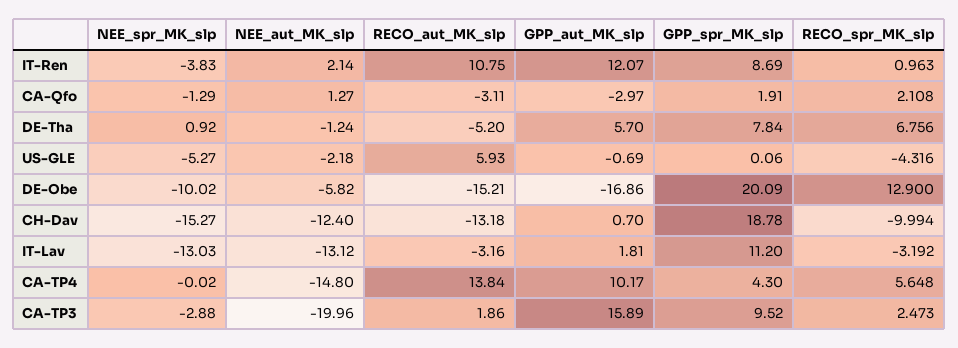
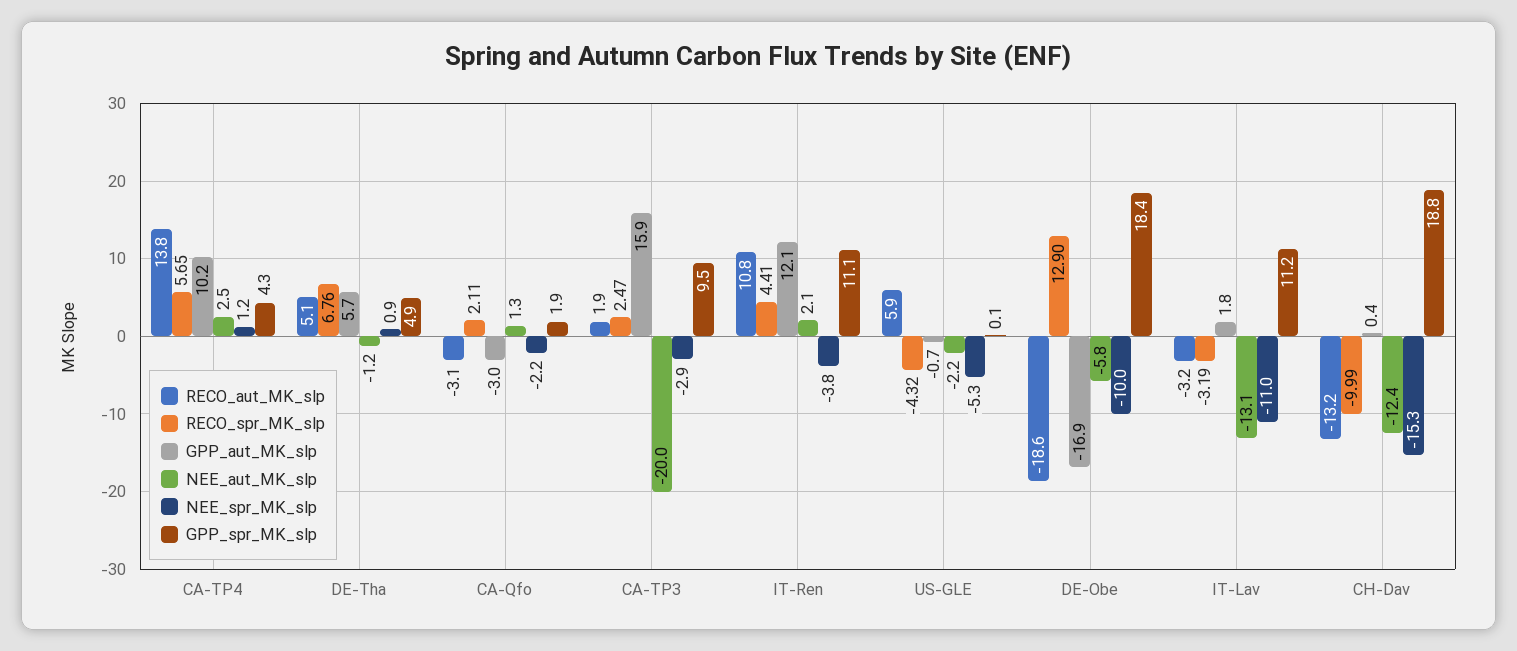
  {
    "NEE_spr_MK_slp": {
      "IT-Ren": -3.83,
-     "CA-Qfo": -1.29,
+     "CA-Qfo": -2.2,
      "DE-Tha": 0.92,
      "US-GLE": -5.27,
      "DE-Obe": -10.02,
      "CH-Dav": -15.27,
-     "IT-Lav": -13.03,
+     "IT-Lav": -11,
-     "CA-TP4": -0.02,
+     "CA-TP4": 1.2,
      "CA-TP3": -2.88
    },
    "NEE_aut_MK_slp": {
      "IT-Ren": 2.14,
      "CA-Qfo": 1.27,
      "DE-Tha": -1.24,
      "US-GLE": -2.18,
      "DE-Obe": -5.82,
      "CH-Dav": -12.4,
      "IT-Lav": -13.12,
-     "CA-TP4": -14.8,
+     "CA-TP4": 2.5,
      "CA-TP3": -19.96
    },
    "RECO_aut_MK_slp": {
      "IT-Ren": 10.75,
      "CA-Qfo": -3.11,
-     "DE-Tha": -5.2,
+     "DE-Tha": 5.1,
      "US-GLE": 5.93,
-     "DE-Obe": -15.21,
+     "DE-Obe": -18.6,
      "CH-Dav": -13.18,
      "IT-Lav": -3.16,
      "CA-TP4": 13.84,
      "CA-TP3": 1.86
    },
    "GPP_aut_MK_slp": {
      "IT-Ren": 12.07,
      "CA-Qfo": -2.97,
      "DE-Tha": 5.7,
      "US-GLE": -0.69,
      "DE-Obe": -16.86,
-     "CH-Dav": 0.7,
+     "CH-Dav": 0.4,
      "IT-Lav": 1.81,
      "CA-TP4": 10.17,
      "CA-TP3": 15.89
    },
    "GPP_spr_MK_slp": {
-     "IT-Ren": 8.69,
+     "IT-Ren": 11.1,
      "CA-Qfo": 1.91,
-     "DE-Tha": 7.84,
+     "DE-Tha": 4.9,
      "US-GLE": 0.06,
-     "DE-Obe": 20.09,
+     "DE-Obe": 18.4,
      "CH-Dav": 18.78,
      "IT-Lav": 11.2,
      "CA-TP4": 4.3,
      "CA-TP3": 9.52
    },
    "RECO_spr_MK_slp": {
-     "IT-Ren": 0.963,
+     "IT-Ren": 4.41,
      "CA-Qfo": 2.108,
      "DE-Tha": 6.756,
      "US-GLE": -4.316,
      "DE-Obe": 12.9,
      "CH-Dav": -9.994,
      "IT-Lav": -3.192,
      "CA-TP4": 5.648,
      "CA-TP3": 2.473
    }
  }

